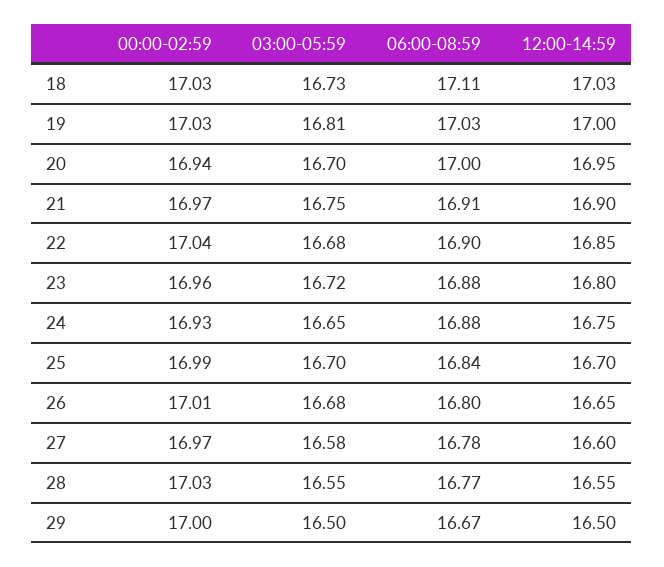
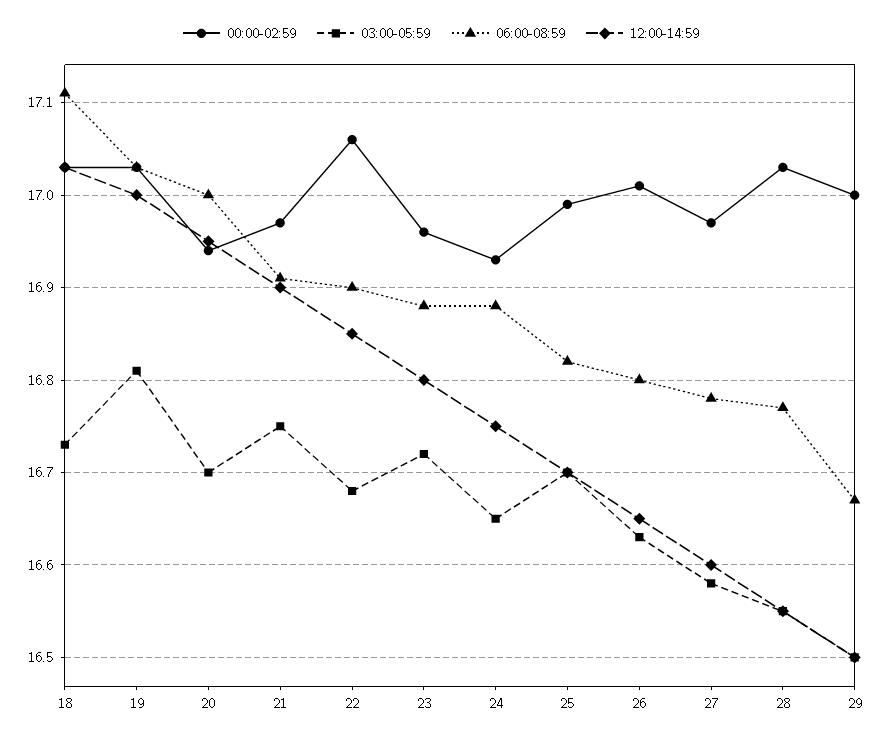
  {
    "00:00-02:59": {
      "18": 17.03,
      "19": 17.03,
      "20": 16.94,
      "21": 16.97,
-     "22": 17.04,
+     "22": 17.06,
      "23": 16.96,
      "24": 16.93,
      "25": 16.99,
      "26": 17.01,
      "27": 16.97,
      "28": 17.03,
      "29": 17
    },
    "03:00-05:59": {
      "18": 16.73,
      "19": 16.81,
      "20": 16.7,
      "21": 16.75,
      "22": 16.68,
      "23": 16.72,
      "24": 16.65,
      "25": 16.7,
-     "26": 16.68,
+     "26": 16.63,
      "27": 16.58,
      "28": 16.55,
      "29": 16.5
    },
    "06:00-08:59": {
      "18": 17.11,
      "19": 17.03,
      "20": 17,
      "21": 16.91,
      "22": 16.9,
      "23": 16.88,
      "24": 16.88,
-     "25": 16.84,
+     "25": 16.82,
      "26": 16.8,
      "27": 16.78,
      "28": 16.77,
      "29": 16.67
    },
    "12:00-14:59": {
      "18": 17.03,
      "19": 17,
      "20": 16.95,
      "21": 16.9,
      "22": 16.85,
      "23": 16.8,
      "24": 16.75,
      "25": 16.7,
      "26": 16.65,
      "27": 16.6,
      "28": 16.55,
      "29": 16.5
    }
  }

